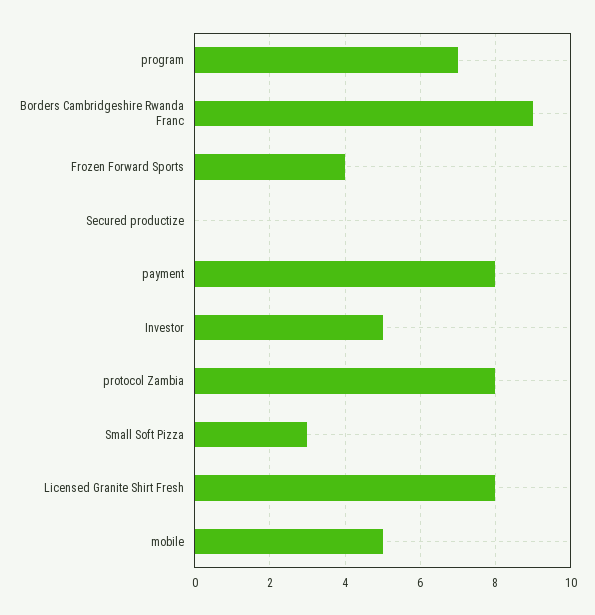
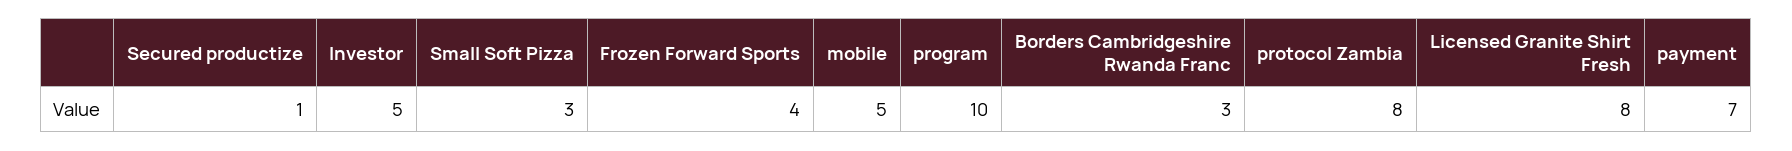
  {
-   "program": 7,
+   "program": 10,
-   "Borders Cambridgeshire Rwanda Franc": 9,
+   "Borders Cambridgeshire Rwanda Franc": 3,
    "Frozen Forward Sports": 4,
-   "Secured productize": 0,
+   "Secured productize": 1,
-   "payment": 8,
+   "payment": 7,
    "Investor": 5,
    "protocol Zambia": 8,
    "Small Soft Pizza": 3,
    "Licensed Granite Shirt Fresh": 8,
    "mobile": 5
  }

